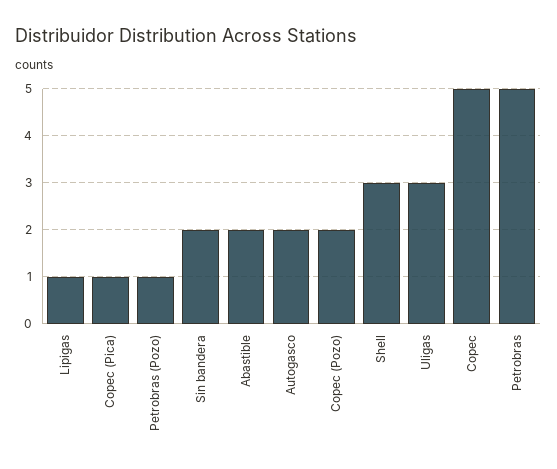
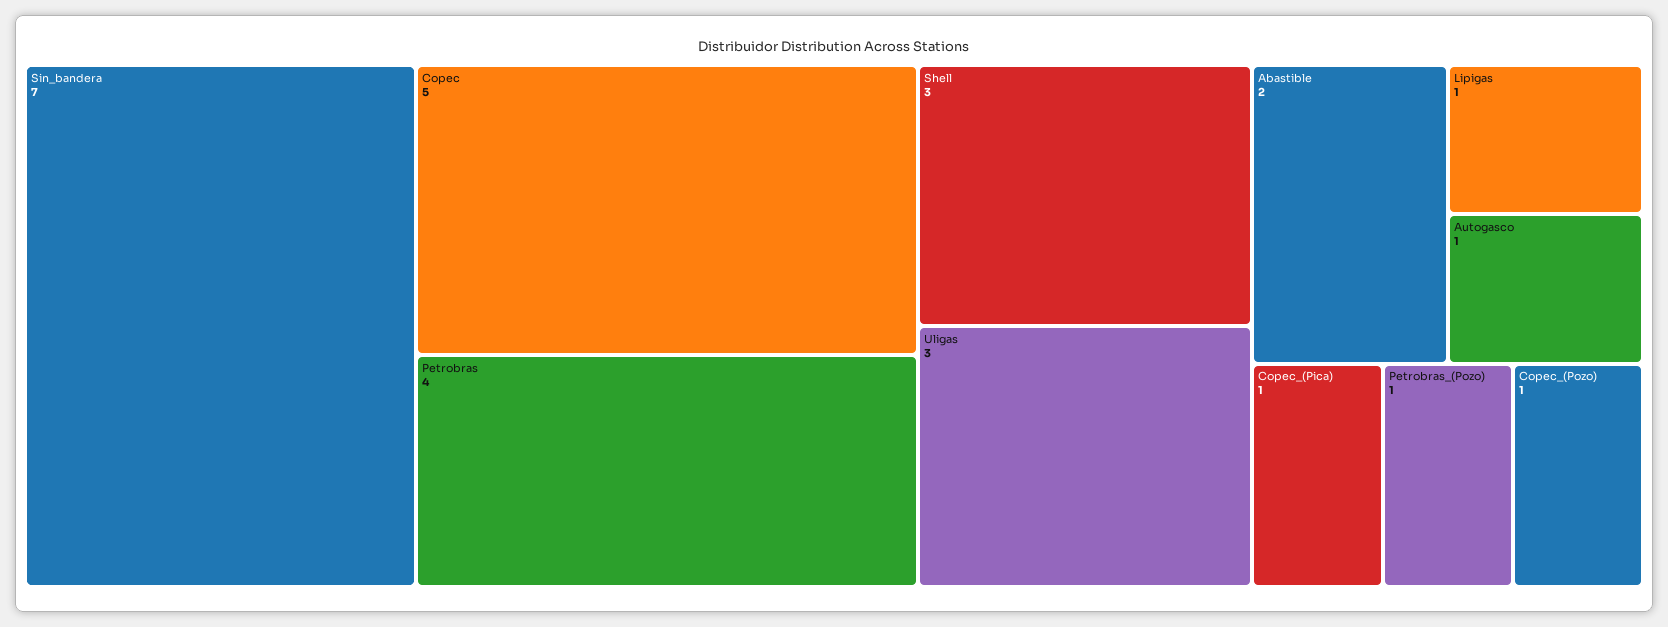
  {
    "Lipigas": 1,
    "Copec (Pica)": 1,
    "Petrobras (Pozo)": 1,
-   "Sin bandera": 2,
+   "Sin bandera": 7,
    "Abastible": 2,
-   "Autogasco": 2,
+   "Autogasco": 1,
-   "Copec (Pozo)": 2,
+   "Copec (Pozo)": 1,
    "Shell": 3,
    "Uligas": 3,
    "Copec": 5,
-   "Petrobras": 5
+   "Petrobras": 4
  }

